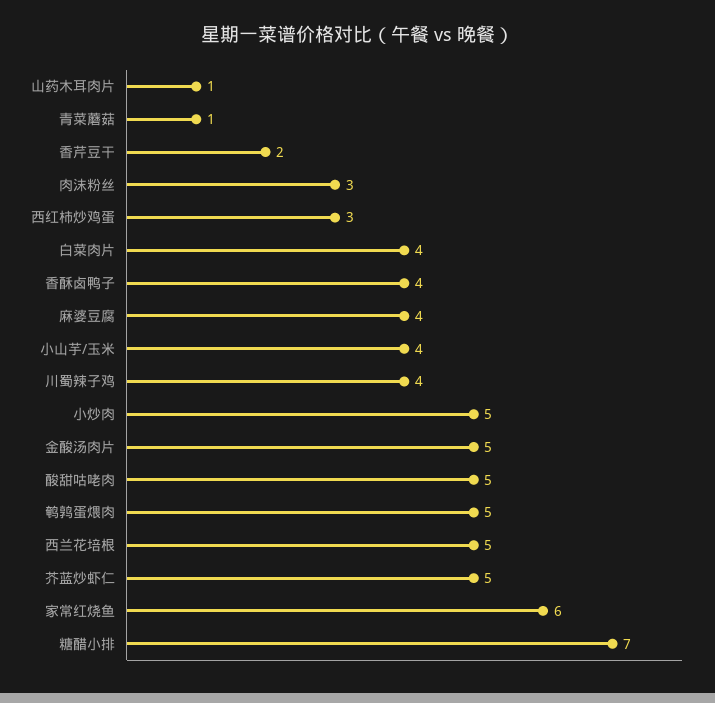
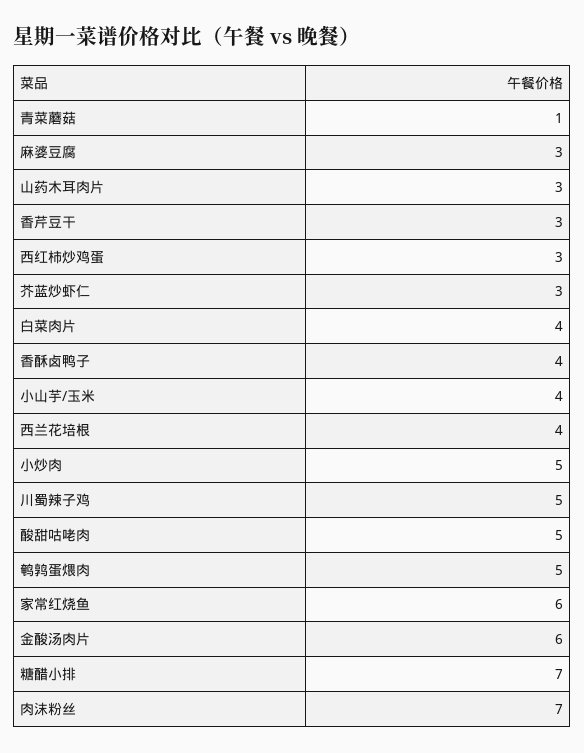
  {
-   "山药木耳肉片": 1,
+   "山药木耳肉片": 3,
    "青菜蘑菇": 1,
-   "香芹豆干": 2,
+   "香芹豆干": 3,
-   "肉沫粉丝": 3,
+   "肉沫粉丝": 7,
    "西红柿炒鸡蛋": 3,
    "白菜肉片": 4,
    "香酥卤鸭子": 4,
-   "麻婆豆腐": 4,
+   "麻婆豆腐": 3,
    "小山芋/玉米": 4,
-   "川蜀辣子鸡": 4,
+   "川蜀辣子鸡": 5,
    "小炒肉": 5,
-   "金酸汤肉片": 5,
+   "金酸汤肉片": 6,
    "酸甜咕咾肉": 5,
    "鹌鹑蛋煨肉": 5,
-   "西兰花培根": 5,
+   "西兰花培根": 4,
-   "芥蓝炒虾仁": 5,
+   "芥蓝炒虾仁": 3,
    "家常红烧鱼": 6,
    "糖醋小排": 7
  }

